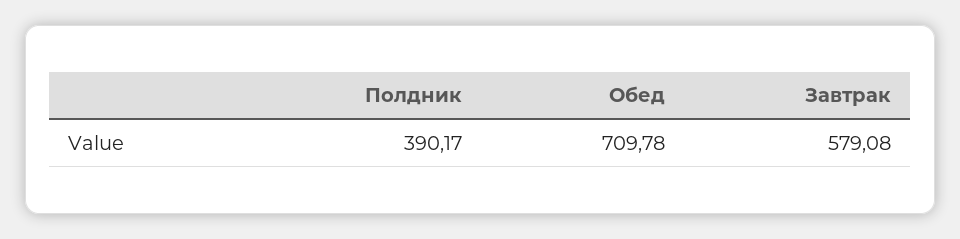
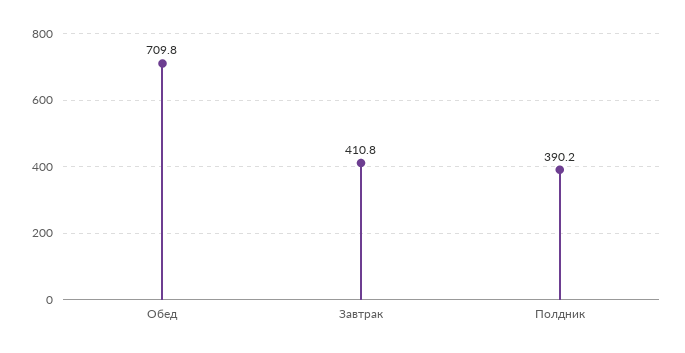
  {
    "Полдник": 390.17,
    "Обед": 709.78,
-   "Завтрак": 579.08
+   "Завтрак": 410.8
  }

